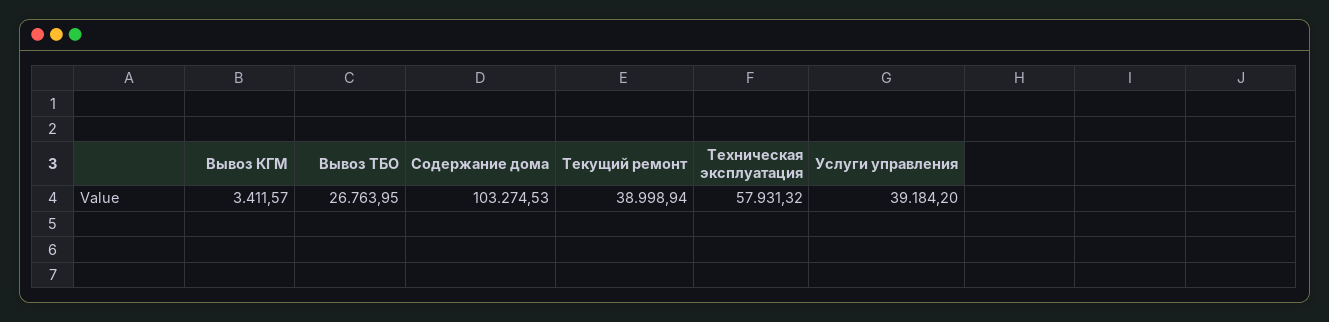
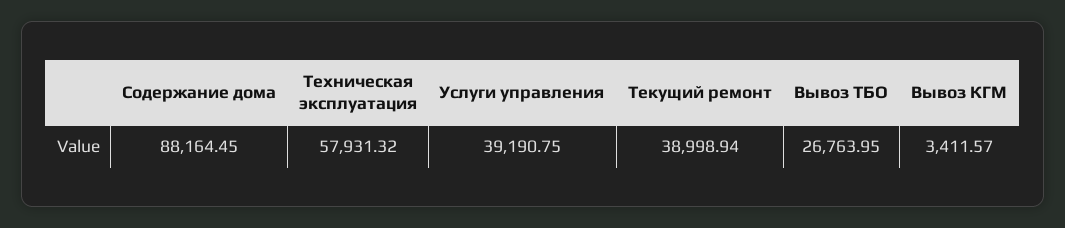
  {
    "Вывоз КГМ": 3411.57,
    "Вывоз ТБО": 26763.95,
-   "Содержание дома": 103274.53,
+   "Содержание дома": 88164.45,
    "Текущий ремонт": 38998.94,
    "Техническая эксплуатация": 57931.32,
-   "Услуги управления": 39184.2
+   "Услуги управления": 39190.75
  }

